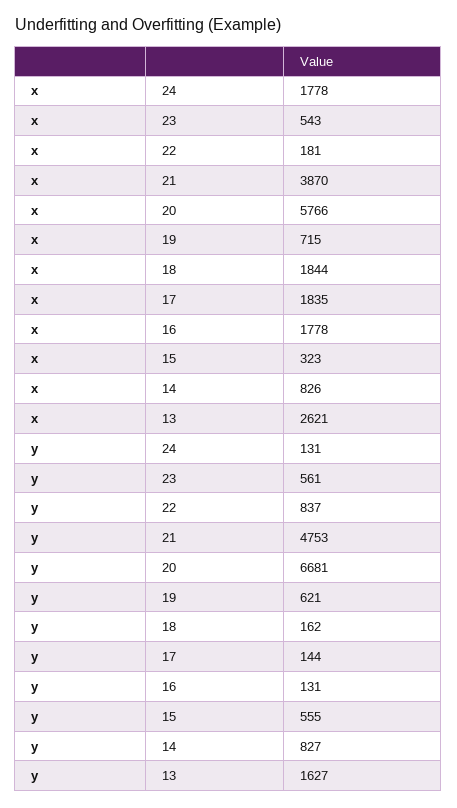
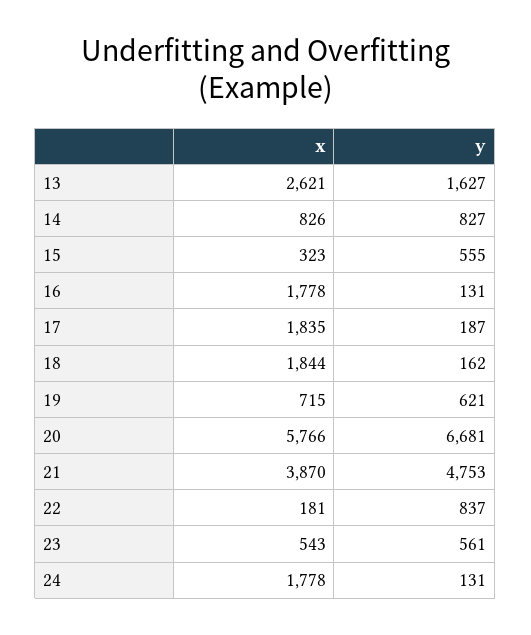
  {
    "x": {
      "24": 1778,
      "23": 543,
      "22": 181,
      "21": 3870,
      "20": 5766,
      "19": 715,
      "18": 1844,
      "17": 1835,
      "16": 1778,
      "15": 323,
      "14": 826,
      "13": 2621
    },
    "y": {
      "24": 131,
      "23": 561,
      "22": 837,
      "21": 4753,
      "20": 6681,
      "19": 621,
      "18": 162,
-     "17": 144,
+     "17": 187,
      "16": 131,
      "15": 555,
      "14": 827,
      "13": 1627
    }
  }

